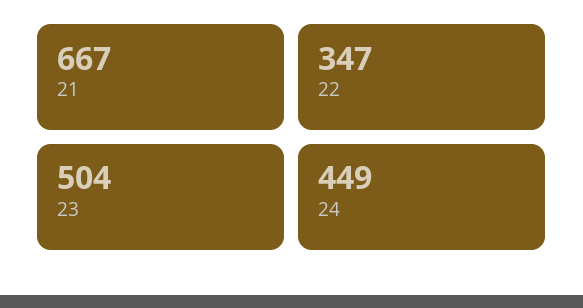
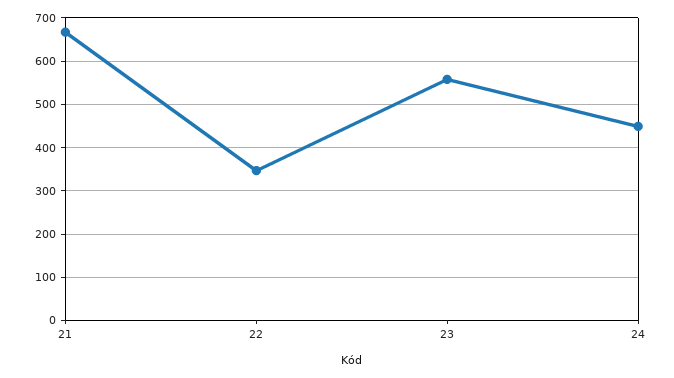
  {
    "21": 667,
    "22": 347,
-   "23": 504,
+   "23": 560,
    "24": 449
  }

